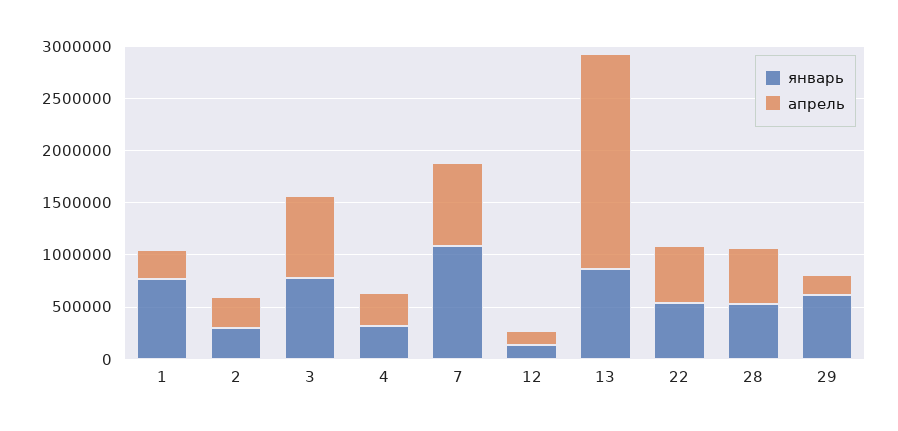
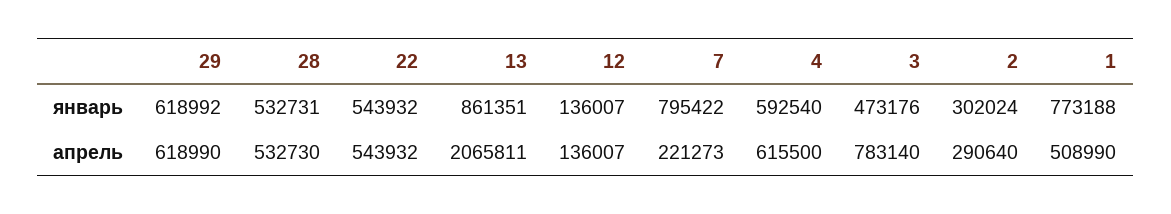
  {
    "январь": {
      "1": 773188,
      "2": 302024,
-     "3": 800000,
+     "3": 473176,
-     "4": 300000,
+     "4": 592540,
-     "7": 1100000,
+     "7": 795422,
      "12": 136007,
      "13": 861351,
      "22": 543932,
      "28": 532731,
      "29": 618992
    },
    "апрель": {
-     "1": 300000,
+     "1": 508990,
      "2": 290640,
      "3": 783140,
-     "4": 300000,
+     "4": 615500,
-     "7": 800000,
+     "7": 221273,
      "12": 136007,
      "13": 2065811,
      "22": 543932,
      "28": 532730,
-     "29": 200000
+     "29": 618990
    }
  }

